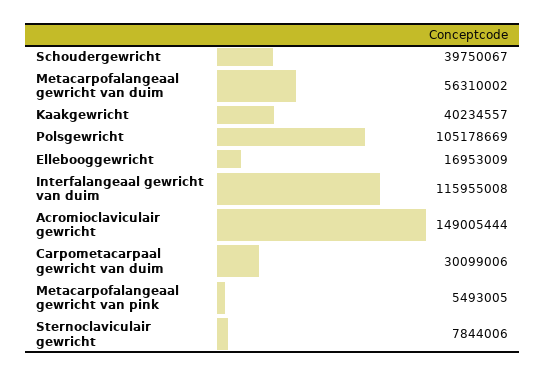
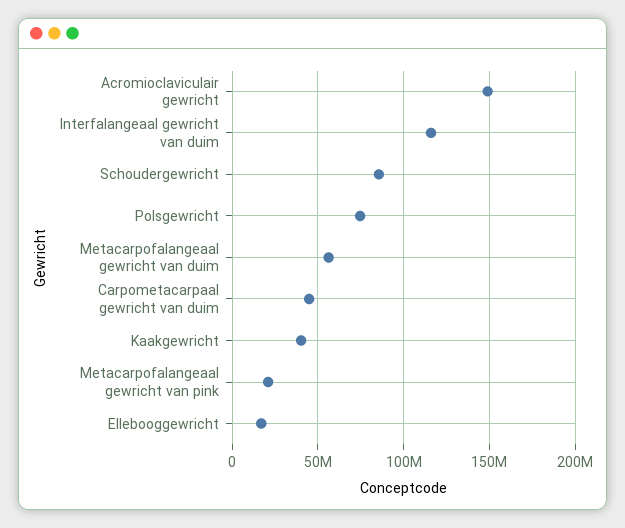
  {
-   "Schoudergewricht": 39750067,
+   "Schoudergewricht": 85000000,
    "Metacarpofalangeaal gewricht van duim": 56310002,
    "Kaakgewricht": 40234557,
-   "Polsgewricht": 105178669,
+   "Polsgewricht": 75000000,
    "Ellebooggewricht": 16953009,
    "Interfalangeaal gewricht van duim": 115955008,
    "Acromioclaviculair gewricht": 149005444,
-   "Carpometacarpaal gewricht van duim": 30099006,
+   "Carpometacarpaal gewricht van duim": 45000000,
-   "Metacarpofalangeaal gewricht van pink": 5493005,
+   "Metacarpofalangeaal gewricht van pink": 20000000
-   "Sternoclaviculair gewricht": 7844006
  }

